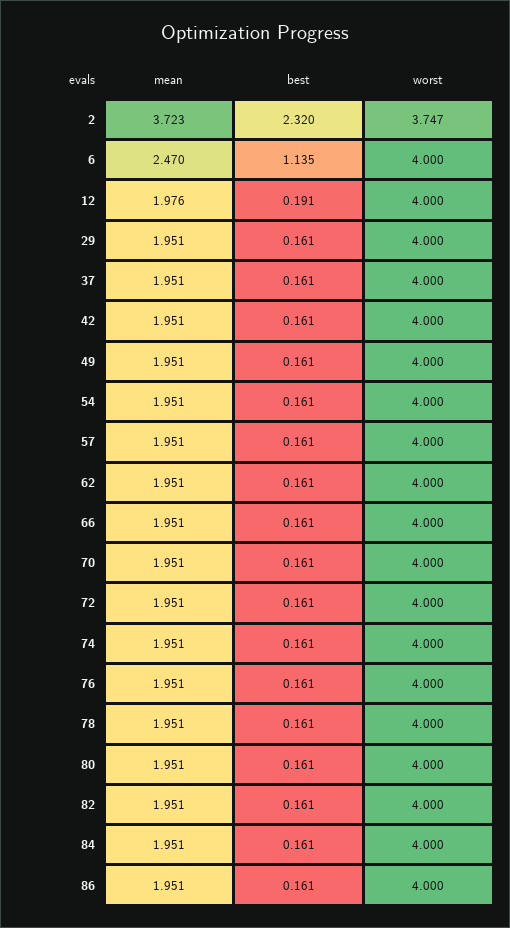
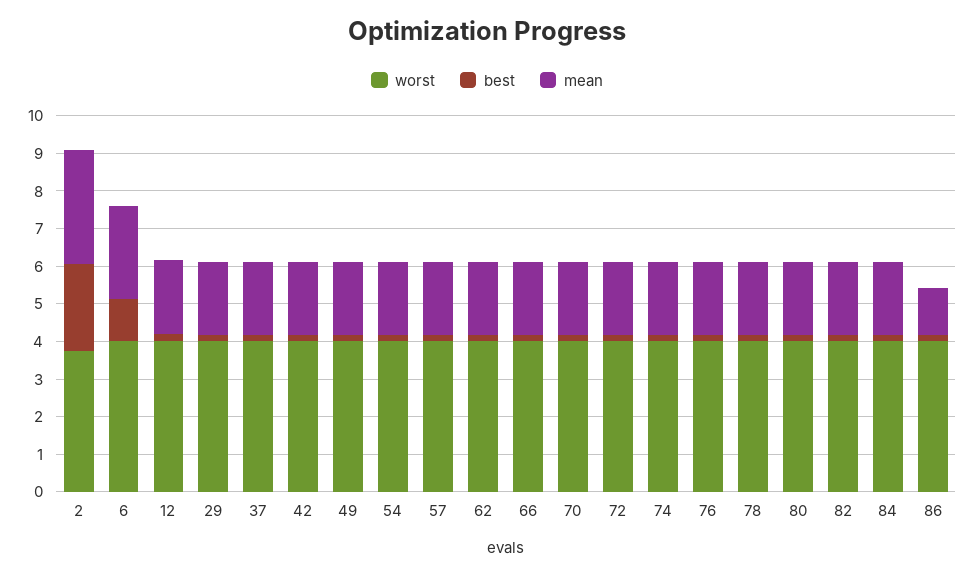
  {
    "mean": {
-     "2": 3.723,
+     "2": 3,
      "6": 2.47,
      "12": 1.976,
      "29": 1.951,
      "37": 1.951,
      "42": 1.951,
      "49": 1.951,
      "54": 1.951,
      "57": 1.951,
      "62": 1.951,
      "66": 1.951,
      "70": 1.951,
      "72": 1.951,
      "74": 1.951,
      "76": 1.951,
      "78": 1.951,
      "80": 1.951,
      "82": 1.951,
      "84": 1.951,
-     "86": 1.951
+     "86": 1.25
    },
    "best": {
      "2": 2.32,
      "6": 1.135,
      "12": 0.191,
      "29": 0.161,
      "37": 0.161,
      "42": 0.161,
      "49": 0.161,
      "54": 0.161,
      "57": 0.161,
      "62": 0.161,
      "66": 0.161,
      "70": 0.161,
      "72": 0.161,
      "74": 0.161,
      "76": 0.161,
      "78": 0.161,
      "80": 0.161,
      "82": 0.161,
      "84": 0.161,
      "86": 0.161
    },
    "worst": {
      "2": 3.747,
      "6": 4,
      "12": 4,
      "29": 4,
      "37": 4,
      "42": 4,
      "49": 4,
      "54": 4,
      "57": 4,
      "62": 4,
      "66": 4,
      "70": 4,
      "72": 4,
      "74": 4,
      "76": 4,
      "78": 4,
      "80": 4,
      "82": 4,
      "84": 4,
      "86": 4
    }
  }

